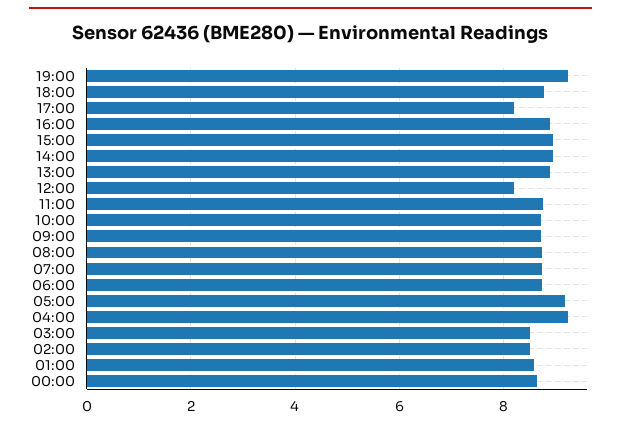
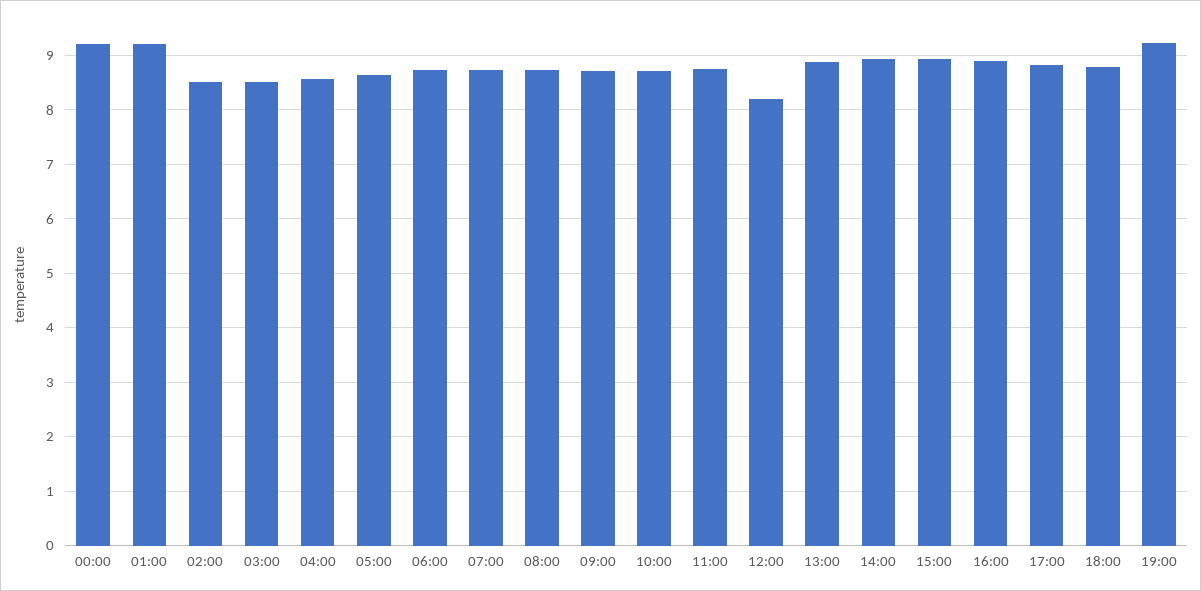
  {
    "19:00": 9.2,
    "18:00": 8.8,
-   "17:00": 8.2,
+   "17:00": 8.8,
    "16:00": 8.8,
    "15:00": 9,
    "14:00": 9,
    "13:00": 8.8,
    "12:00": 8.2,
    "11:00": 8.8,
    "10:00": 8.8,
    "09:00": 8.8,
    "08:00": 8.8,
    "07:00": 8.8,
    "06:00": 8.8,
-   "05:00": 9.2,
+   "05:00": 8.6,
-   "04:00": 9.2,
+   "04:00": 8.6,
    "03:00": 8.6,
    "02:00": 8.6,
-   "01:00": 8.6,
+   "01:00": 9.2,
-   "00:00": 8.6
+   "00:00": 9.2
  }

